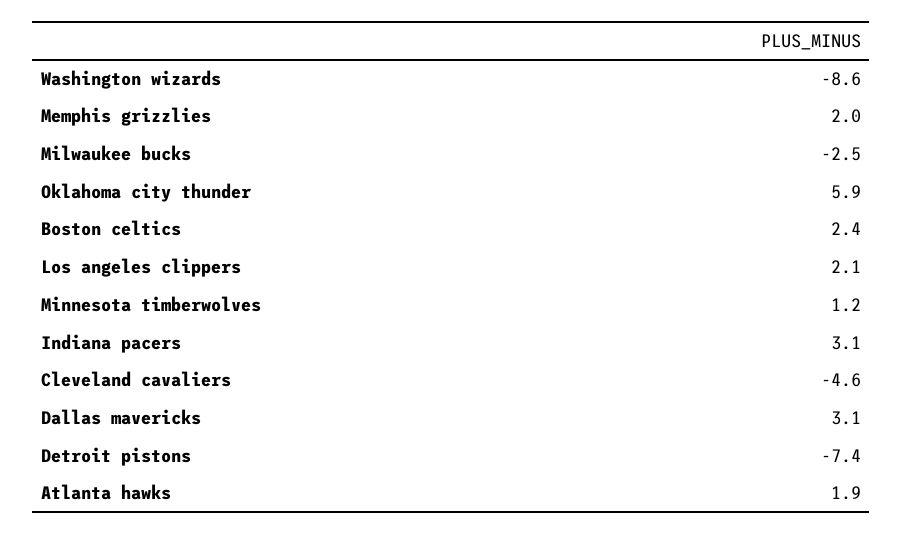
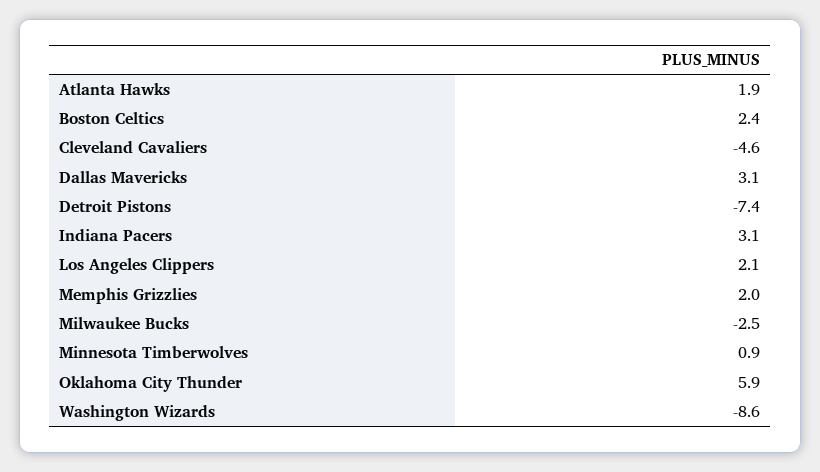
  {
    "Washington wizards": -8.6,
    "Memphis grizzlies": 2,
    "Milwaukee bucks": -2.5,
    "Oklahoma city thunder": 5.9,
    "Boston celtics": 2.4,
    "Los angeles clippers": 2.1,
-   "Minnesota timberwolves": 1.2,
+   "Minnesota timberwolves": 0.9,
    "Indiana pacers": 3.1,
    "Cleveland cavaliers": -4.6,
    "Dallas mavericks": 3.1,
    "Detroit pistons": -7.4,
    "Atlanta hawks": 1.9
  }

